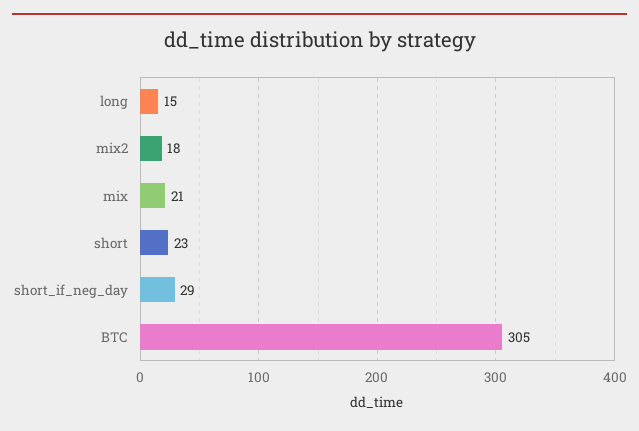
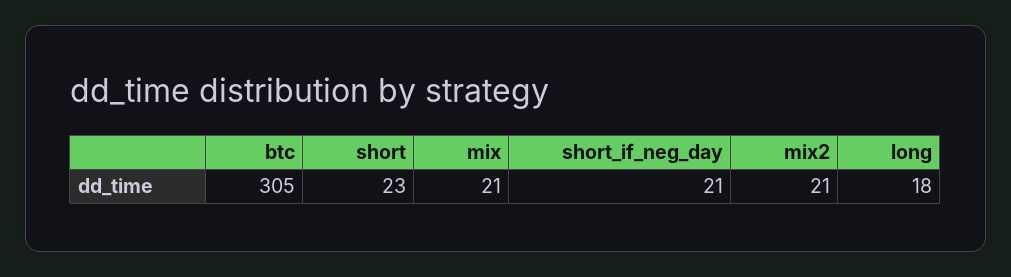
  {
-   "long": 15,
+   "long": 18,
-   "mix2": 18,
+   "mix2": 21,
    "mix": 21,
    "short": 23,
-   "short_if_neg_day": 29,
+   "short_if_neg_day": 21,
    "BTC": 305
  }

